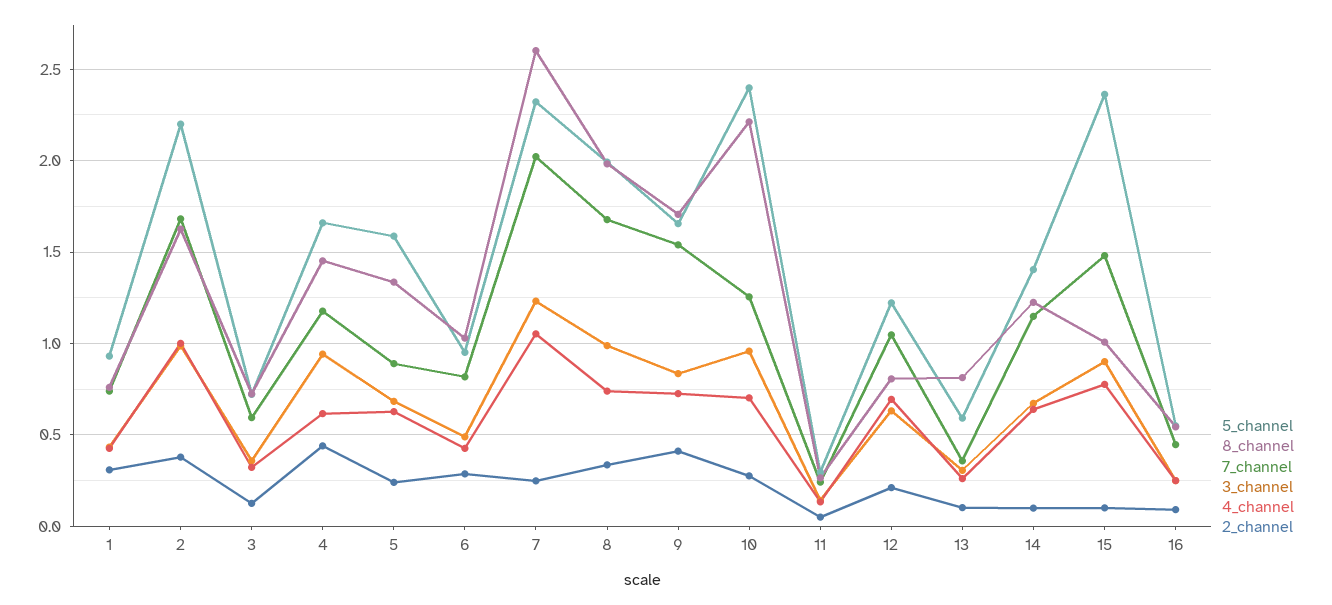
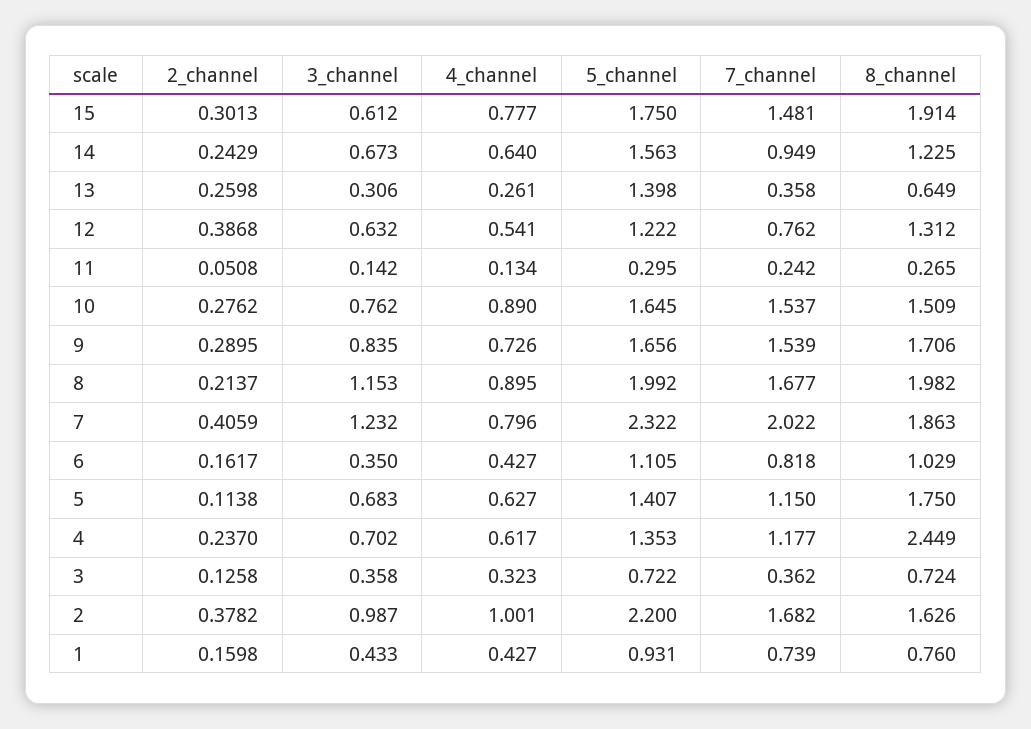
  {
    "5_channel": {
      "1": 0.931,
      "2": 2.2,
      "3": 0.722,
-     "4": 1.65,
+     "4": 1.353,
-     "5": 1.6,
+     "5": 1.407,
-     "6": 0.95,
+     "6": 1.105,
      "7": 2.322,
      "8": 1.992,
      "9": 1.656,
-     "10": 2.4,
+     "10": 1.645,
      "11": 0.295,
      "12": 1.222,
-     "13": 0.6,
+     "13": 1.398,
-     "14": 1.4,
+     "14": 1.563,
-     "15": 2.35,
+     "15": 1.75
-     "16": 0.55
    },
    "8_channel": {
      "1": 0.76,
      "2": 1.626,
      "3": 0.724,
-     "4": 1.45,
+     "4": 2.449,
-     "5": 1.35,
+     "5": 1.75,
      "6": 1.029,
-     "7": 2.6,
+     "7": 1.863,
      "8": 1.982,
      "9": 1.706,
-     "10": 2.2,
+     "10": 1.509,
      "11": 0.265,
-     "12": 0.8,
+     "12": 1.312,
-     "13": 0.8,
+     "13": 0.649,
      "14": 1.225,
-     "15": 1,
+     "15": 1.914
-     "16": 0.55
    },
    "7_channel": {
      "1": 0.739,
      "2": 1.682,
-     "3": 0.6,
+     "3": 0.362,
      "4": 1.177,
-     "5": 0.9,
+     "5": 1.15,
      "6": 0.818,
      "7": 2.022,
      "8": 1.677,
      "9": 1.539,
-     "10": 1.25,
+     "10": 1.537,
      "11": 0.242,
-     "12": 1.05,
+     "12": 0.762,
      "13": 0.358,
-     "14": 1.15,
+     "14": 0.949,
-     "15": 1.481,
+     "15": 1.481
-     "16": 0.45
    },
    "3_channel": {
      "1": 0.433,
      "2": 0.987,
      "3": 0.358,
-     "4": 0.95,
+     "4": 0.702,
      "5": 0.683,
-     "6": 0.5,
+     "6": 0.35,
      "7": 1.232,
-     "8": 1,
+     "8": 1.153,
      "9": 0.835,
-     "10": 0.95,
+     "10": 0.762,
      "11": 0.142,
      "12": 0.632,
      "13": 0.306,
      "14": 0.673,
-     "15": 0.9,
+     "15": 0.612
-     "16": 0.25
    },
    "4_channel": {
      "1": 0.427,
      "2": 1.001,
      "3": 0.323,
      "4": 0.617,
      "5": 0.627,
      "6": 0.427,
-     "7": 1.05,
+     "7": 0.796,
-     "8": 0.75,
+     "8": 0.895,
      "9": 0.726,
-     "10": 0.7,
+     "10": 0.89,
      "11": 0.134,
-     "12": 0.7,
+     "12": 0.541,
      "13": 0.261,
      "14": 0.64,
-     "15": 0.777,
+     "15": 0.777
-     "16": 0.25
    },
    "2_channel": {
-     "1": 0.3,
+     "1": 0.1598,
      "2": 0.3782,
      "3": 0.1258,
-     "4": 0.45,
+     "4": 0.237,
-     "5": 0.25,
+     "5": 0.1138,
-     "6": 0.3,
+     "6": 0.1617,
-     "7": 0.25,
+     "7": 0.4059,
-     "8": 0.35,
+     "8": 0.2137,
-     "9": 0.4,
+     "9": 0.2895,
      "10": 0.2762,
      "11": 0.0508,
-     "12": 0.2,
+     "12": 0.3868,
-     "13": 0.1,
+     "13": 0.2598,
-     "14": 0.1,
+     "14": 0.2429,
-     "15": 0.1,
+     "15": 0.3013
-     "16": 0.1
    }
  }

